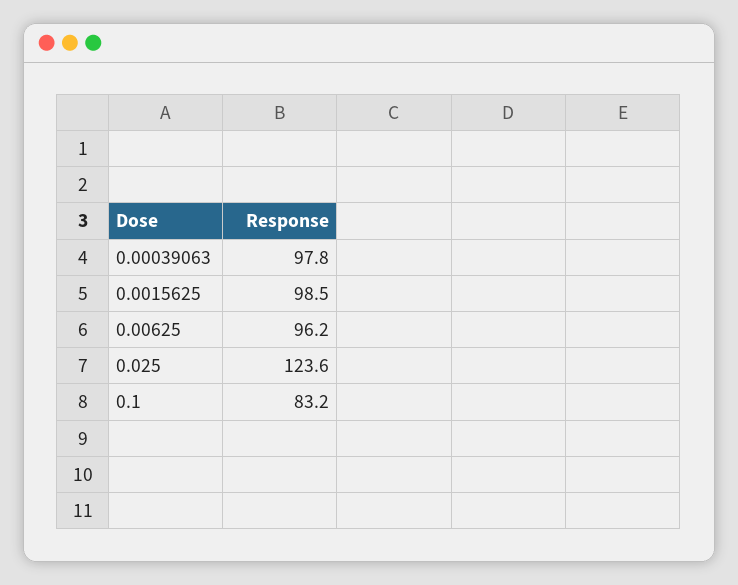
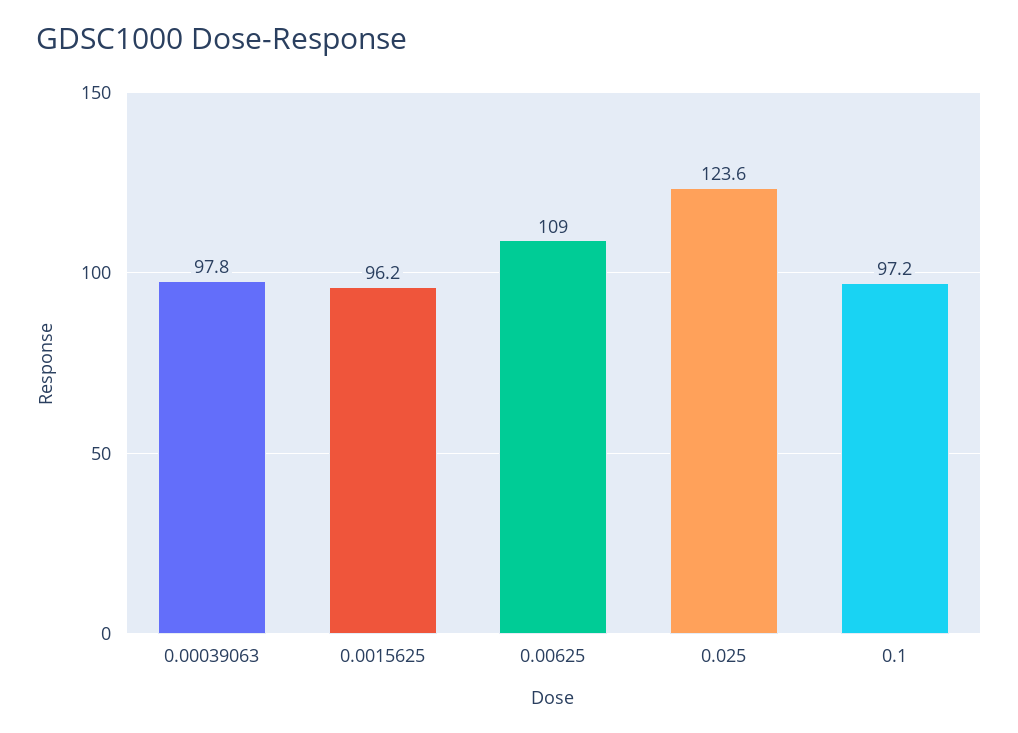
  {
    "0.00039063": 97.8,
-   "0.0015625": 98.5,
+   "0.0015625": 96.2,
-   "0.00625": 96.2,
+   "0.00625": 109,
    "0.025": 123.6,
-   "0.1": 83.2
+   "0.1": 97.2
  }

